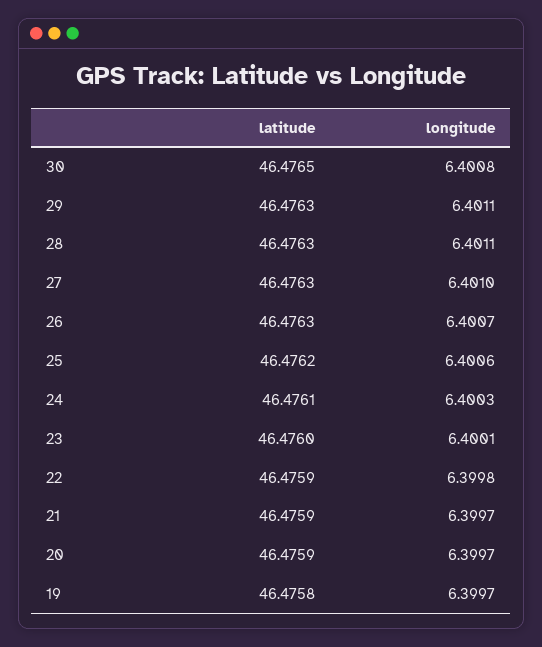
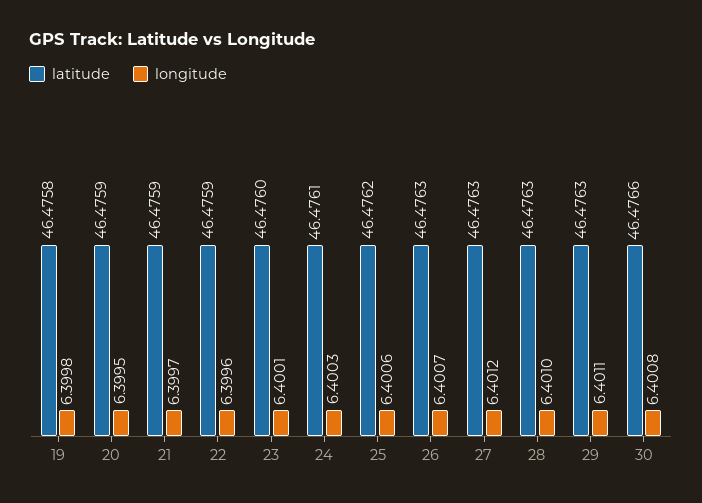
  {
    "latitude": {
-     "30": 46.4765,
+     "30": 46.4766,
      "29": 46.4763,
      "28": 46.4763,
      "27": 46.4763,
      "26": 46.4763,
      "25": 46.4762,
      "24": 46.4761,
      "23": 46.476,
      "22": 46.4759,
      "21": 46.4759,
      "20": 46.4759,
      "19": 46.4758
    },
    "longitude": {
      "30": 6.4008,
      "29": 6.4011,
-     "28": 6.4011,
+     "28": 6.401,
-     "27": 6.401,
+     "27": 6.4012,
      "26": 6.4007,
      "25": 6.4006,
      "24": 6.4003,
      "23": 6.4001,
-     "22": 6.3998,
+     "22": 6.3996,
      "21": 6.3997,
-     "20": 6.3997,
+     "20": 6.3995,
-     "19": 6.3997
+     "19": 6.3998
    }
  }

